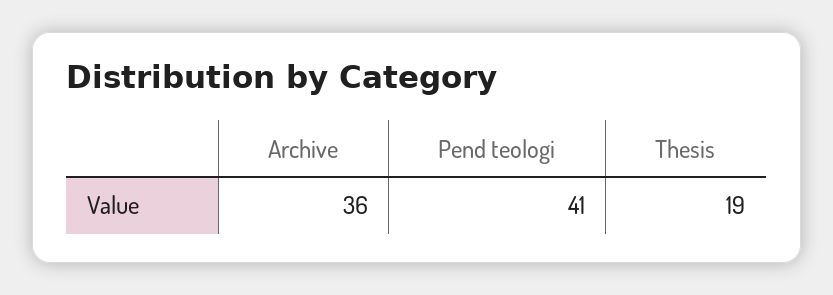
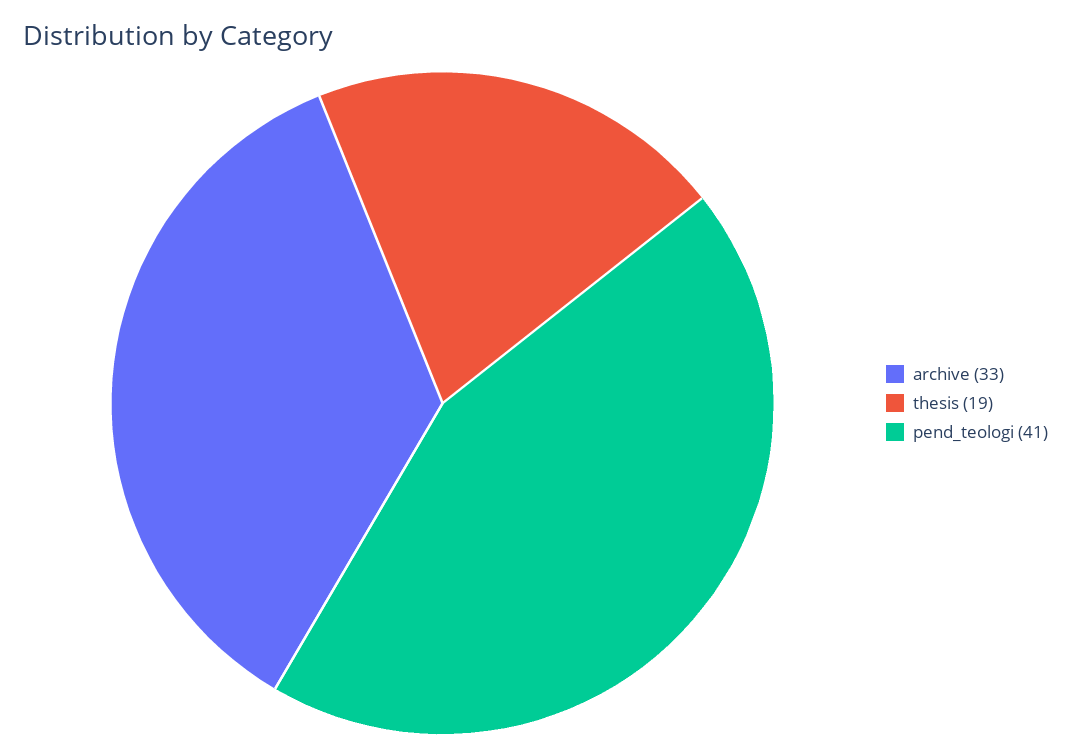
  {
-   "Archive": 36,
+   "Archive": 33,
    "Pend teologi": 41,
    "Thesis": 19
  }

